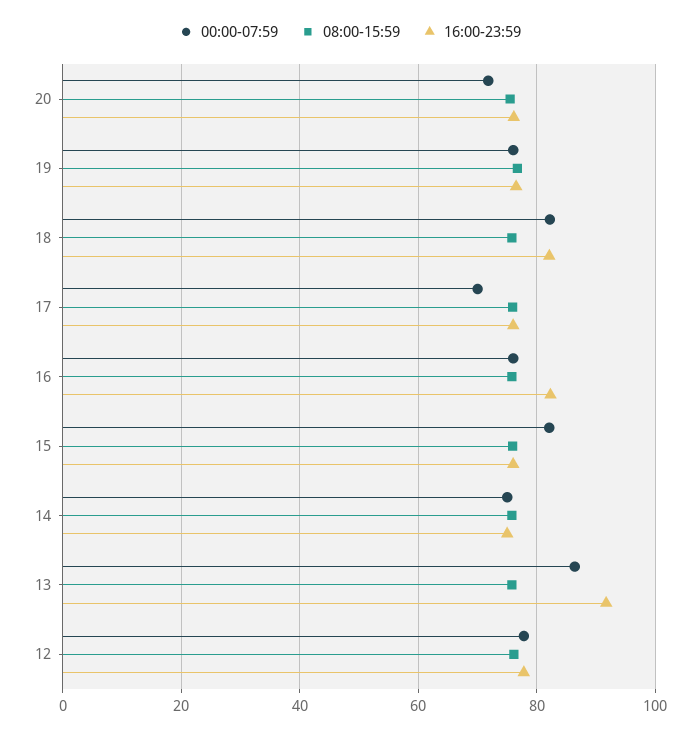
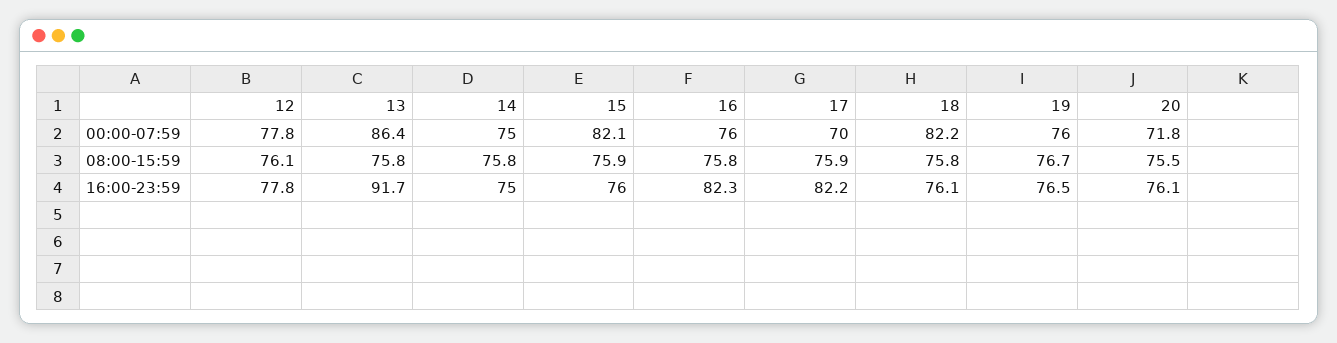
  {
    "00:00-07:59": {
      "20": 71.8,
      "19": 76,
      "18": 82.2,
      "17": 70,
      "16": 76,
      "15": 82.1,
      "14": 75,
      "13": 86.4,
      "12": 77.8
    },
    "08:00-15:59": {
      "20": 75.5,
      "19": 76.7,
      "18": 75.8,
      "17": 75.9,
      "16": 75.8,
      "15": 75.9,
      "14": 75.8,
      "13": 75.8,
      "12": 76.1
    },
    "16:00-23:59": {
      "20": 76.1,
      "19": 76.5,
-     "18": 82,
+     "18": 76.1,
-     "17": 76,
+     "17": 82.2,
      "16": 82.3,
      "15": 76,
      "14": 75,
      "13": 91.7,
      "12": 77.8
    }
  }

